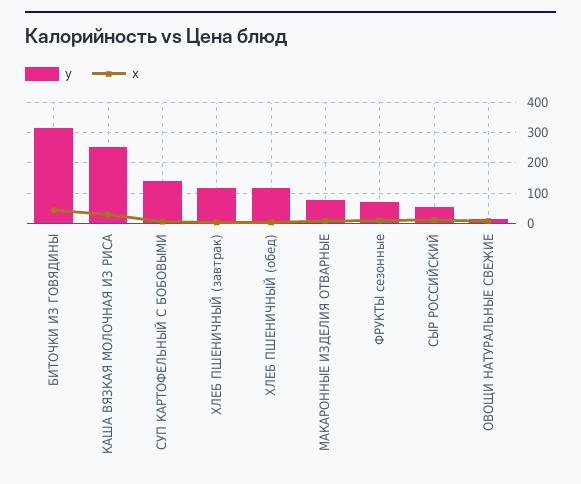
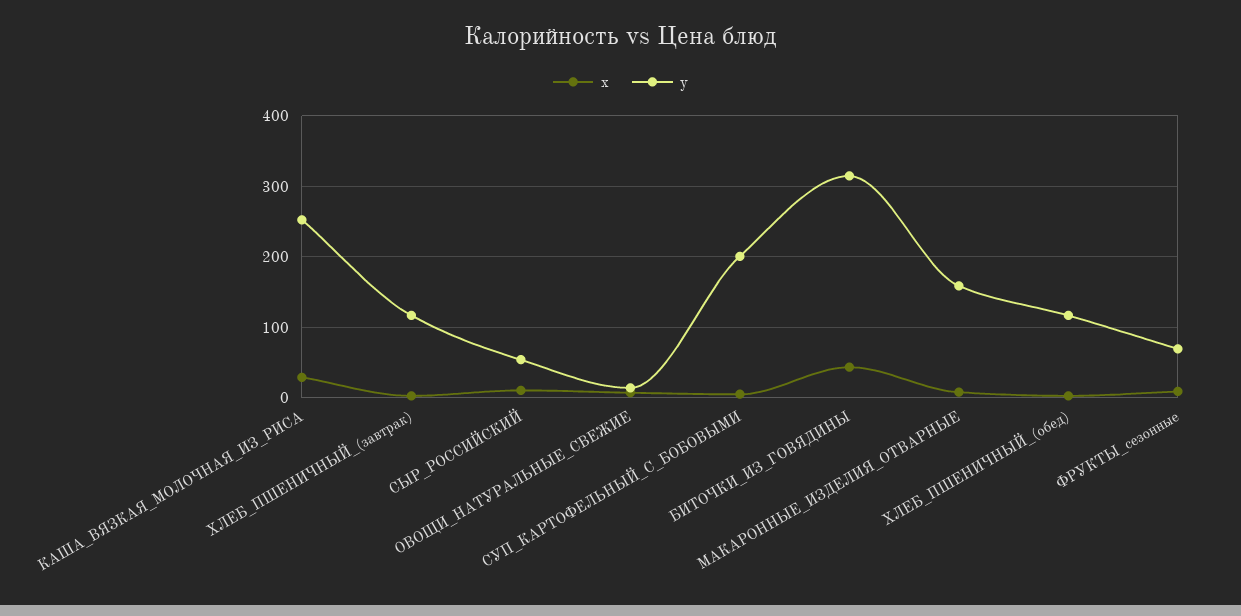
  {
    "y": {
      "БИТОЧКИ ИЗ ГОВЯДИНЫ": 310,
      "КАША ВЯЗКАЯ МОЛОЧНАЯ ИЗ РИСА": 250,
-     "СУП КАРТОФЕЛЬНЫЙ С БОБОВЫМИ": 140,
+     "СУП КАРТОФЕЛЬНЫЙ С БОБОВЫМИ": 200,
      "ХЛЕБ ПШЕНИЧНЫЙ (завтрак)": 120,
      "ХЛЕБ ПШЕНИЧНЫЙ (обед)": 120,
-     "МАКАРОННЫЕ ИЗДЕЛИЯ ОТВАРНЫЕ": 80,
+     "МАКАРОННЫЕ ИЗДЕЛИЯ ОТВАРНЫЕ": 160,
      "ФРУКТЫ сезонные": 70,
      "СЫР РОССИЙСКИЙ": 50,
      "ОВОЩИ НАТУРАЛЬНЫЕ СВЕЖИЕ": 10
    },
    "x": {
      "БИТОЧКИ ИЗ ГОВЯДИНЫ": 40,
      "КАША ВЯЗКАЯ МОЛОЧНАЯ ИЗ РИСА": 30,
      "СУП КАРТОФЕЛЬНЫЙ С БОБОВЫМИ": 0,
      "ХЛЕБ ПШЕНИЧНЫЙ (завтрак)": 0,
      "ХЛЕБ ПШЕНИЧНЫЙ (обед)": 0,
      "МАКАРОННЫЕ ИЗДЕЛИЯ ОТВАРНЫЕ": 10,
      "ФРУКТЫ сезонные": 10,
      "СЫР РОССИЙСКИЙ": 10,
      "ОВОЩИ НАТУРАЛЬНЫЕ СВЕЖИЕ": 10
    }
  }

